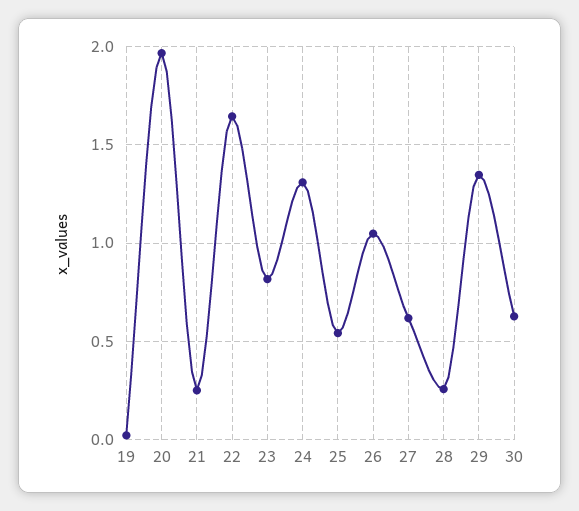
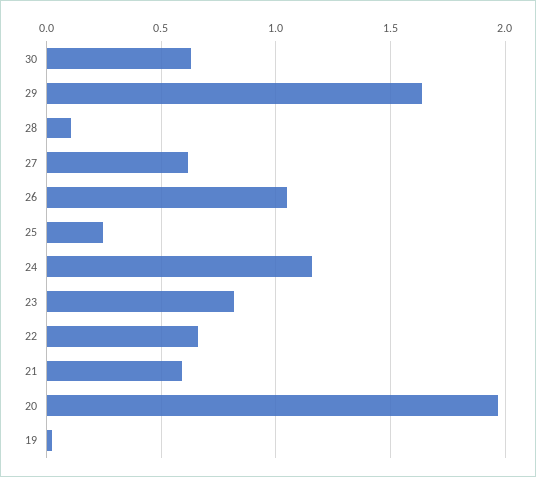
  {
    "19": 0,
    "20": 1.95,
-   "21": 0.25,
+   "21": 0.6,
-   "22": 1.65,
+   "22": 0.65,
    "23": 0.8,
-   "24": 1.3,
+   "24": 1.15,
-   "25": 0.55,
+   "25": 0.25,
    "26": 1.05,
    "27": 0.6,
-   "28": 0.25,
+   "28": 0.1,
-   "29": 1.35,
+   "29": 1.65,
    "30": 0.65
  }

